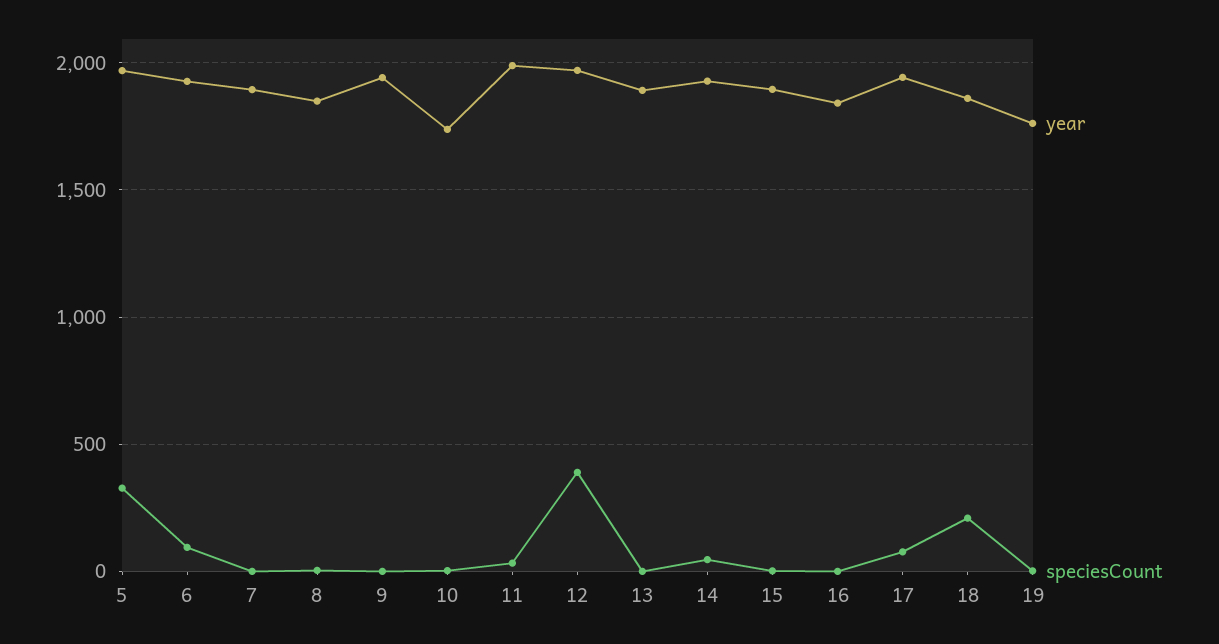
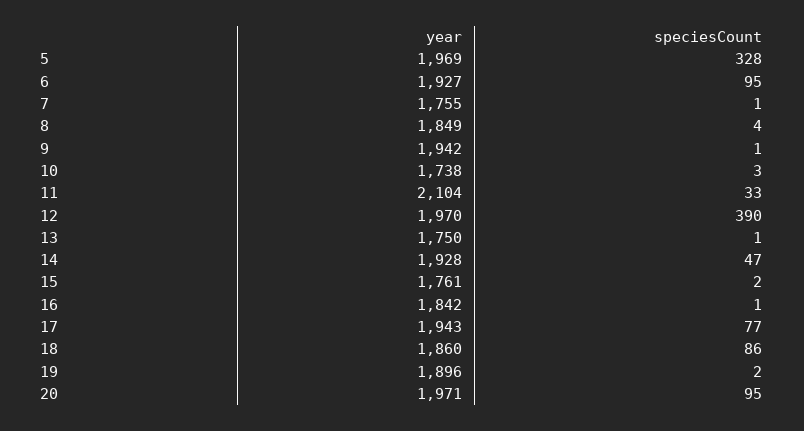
  {
    "year": {
      "5": 1969,
      "6": 1927,
-     "7": 1900,
+     "7": 1755,
      "8": 1849,
      "9": 1942,
      "10": 1738,
-     "11": 2000,
+     "11": 2104,
      "12": 1970,
-     "13": 1900,
+     "13": 1750,
      "14": 1928,
-     "15": 1900,
+     "15": 1761,
      "16": 1842,
      "17": 1943,
      "18": 1860,
-     "19": 1750
+     "19": 1896,
+     "20": 1971
    },
    "speciesCount": {
      "5": 328,
      "6": 95,
      "7": 1,
      "8": 4,
      "9": 1,
      "10": 3,
      "11": 33,
      "12": 390,
      "13": 1,
      "14": 47,
      "15": 2,
      "16": 1,
      "17": 77,
-     "18": 200,
+     "18": 86,
-     "19": 2
+     "19": 2,
+     "20": 95
    }
  }

